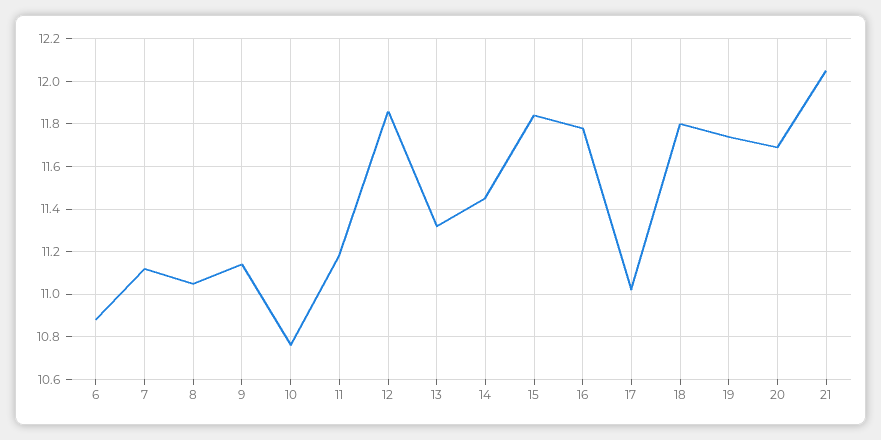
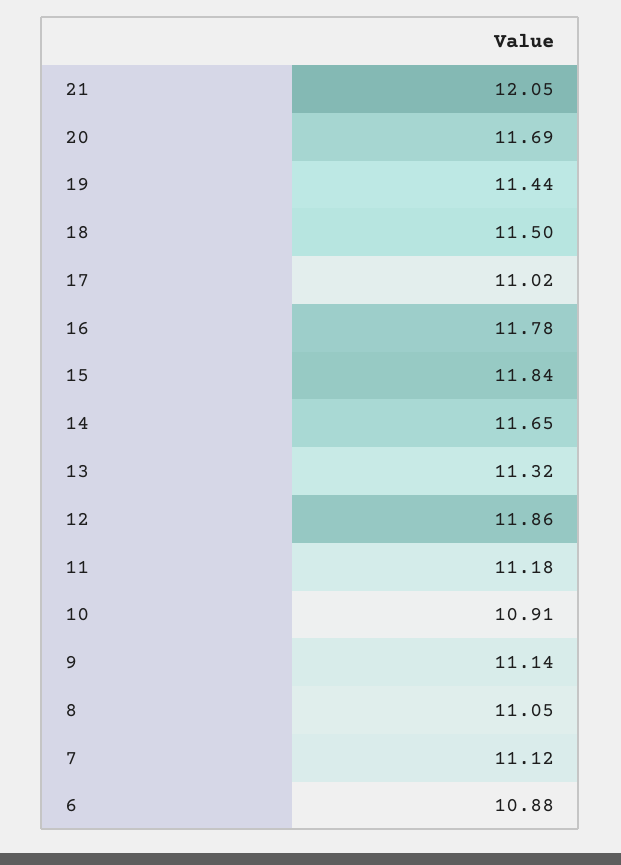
  {
    "6": 10.88,
    "7": 11.12,
    "8": 11.05,
    "9": 11.14,
-   "10": 10.75,
+   "10": 10.91,
    "11": 11.18,
    "12": 11.86,
    "13": 11.32,
-   "14": 11.45,
+   "14": 11.65,
    "15": 11.84,
    "16": 11.78,
    "17": 11.02,
-   "18": 11.8,
+   "18": 11.5,
-   "19": 11.75,
+   "19": 11.44,
    "20": 11.69,
    "21": 12.05
  }

